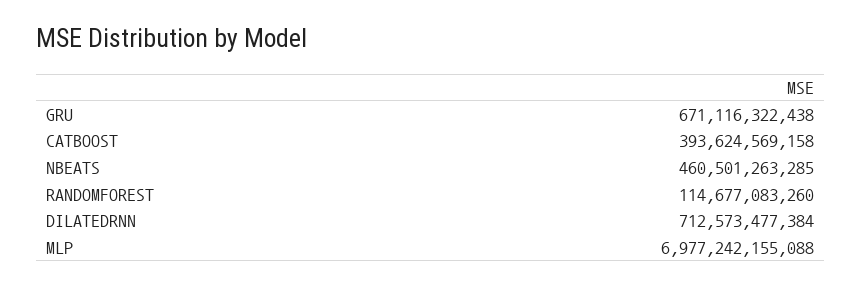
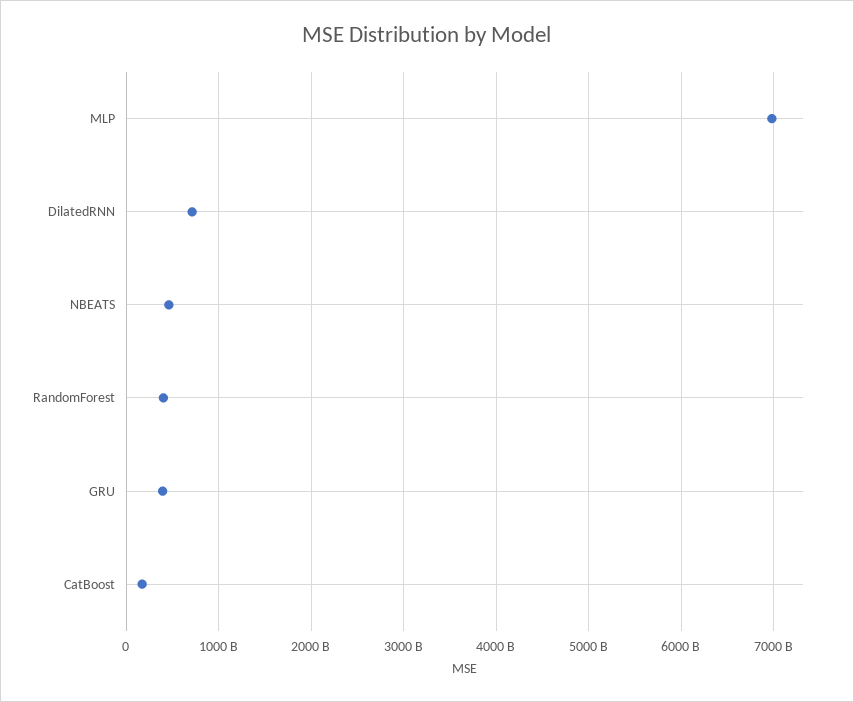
  {
-   "GRU": 671116322438,
+   "GRU": 400000000000,
-   "CATBOOST": 393624569158,
+   "CATBOOST": 200000000000,
    "NBEATS": 460501263285,
-   "RANDOMFOREST": 114677083260,
+   "RANDOMFOREST": 400000000000,
    "DILATEDRNN": 712573477384,
    "MLP": 6977242155088
  }

